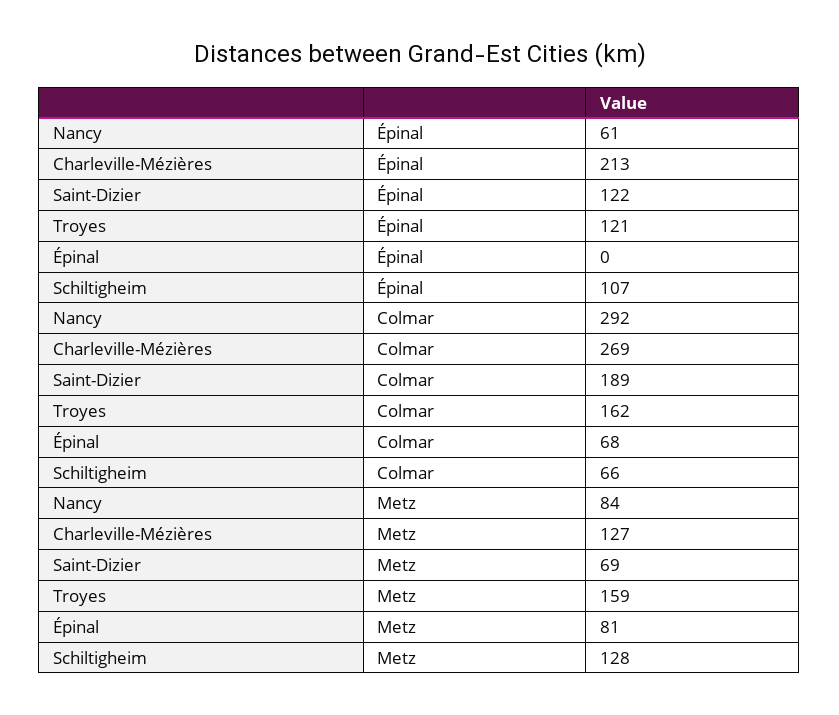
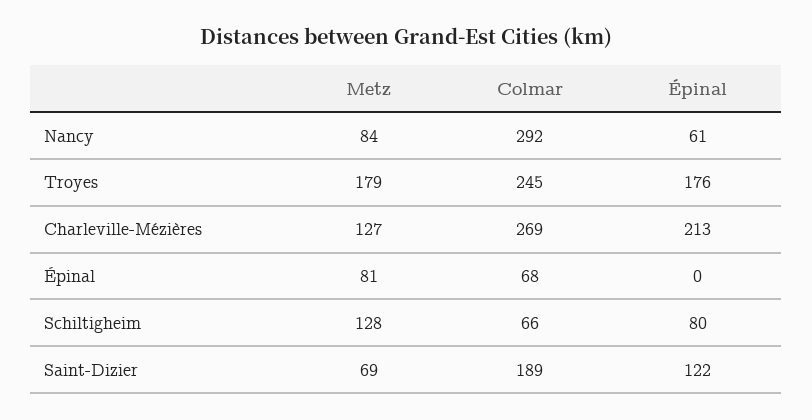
  {
    "Nancy": {
      "Épinal": 61,
      "Colmar": 292,
      "Metz": 84
    },
    "Charleville-Mézières": {
      "Épinal": 213,
      "Colmar": 269,
      "Metz": 127
    },
    "Saint-Dizier": {
      "Épinal": 122,
      "Colmar": 189,
      "Metz": 69
    },
    "Troyes": {
-     "Épinal": 121,
+     "Épinal": 176,
-     "Colmar": 162,
+     "Colmar": 245,
-     "Metz": 159
+     "Metz": 179
    },
    "Épinal": {
      "Épinal": 0,
      "Colmar": 68,
      "Metz": 81
    },
    "Schiltigheim": {
-     "Épinal": 107,
+     "Épinal": 80,
      "Colmar": 66,
      "Metz": 128
    }
  }

